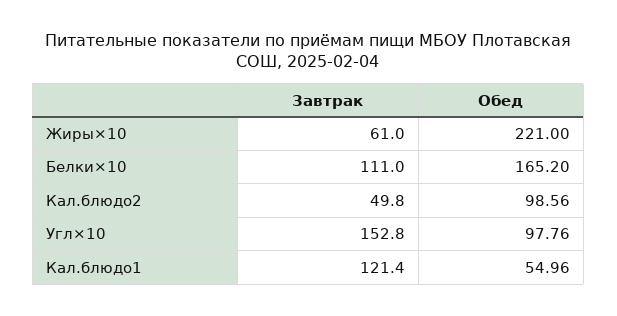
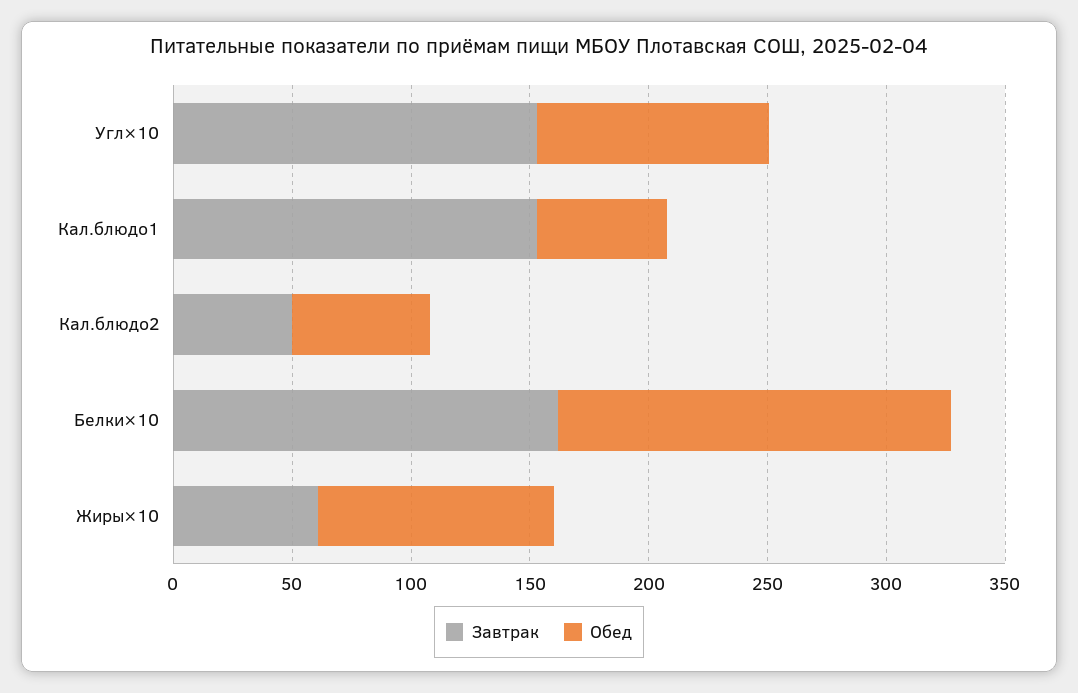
  {
    "Завтрак": {
      "Жиры×10": 61,
-     "Белки×10": 111,
+     "Белки×10": 160,
      "Кал.блюдо2": 49.8,
      "Угл×10": 152.8,
-     "Кал.блюдо1": 121.4
+     "Кал.блюдо1": 150
    },
    "Обед": {
-     "Жиры×10": 221,
+     "Жиры×10": 100,
      "Белки×10": 165.2,
-     "Кал.блюдо2": 98.56,
+     "Кал.блюдо2": 60,
      "Угл×10": 97.76,
      "Кал.блюдо1": 54.96
    }
  }

